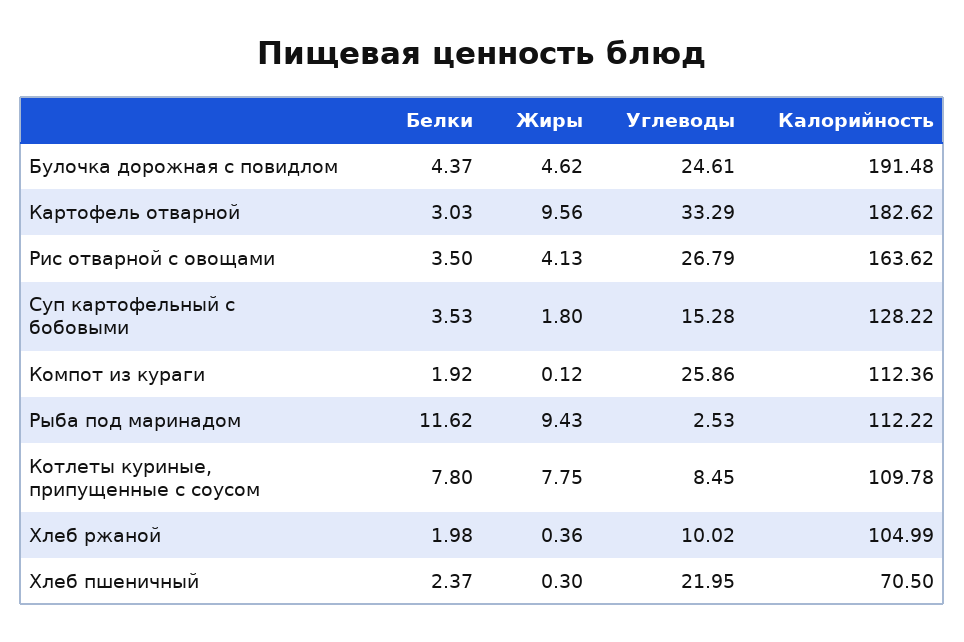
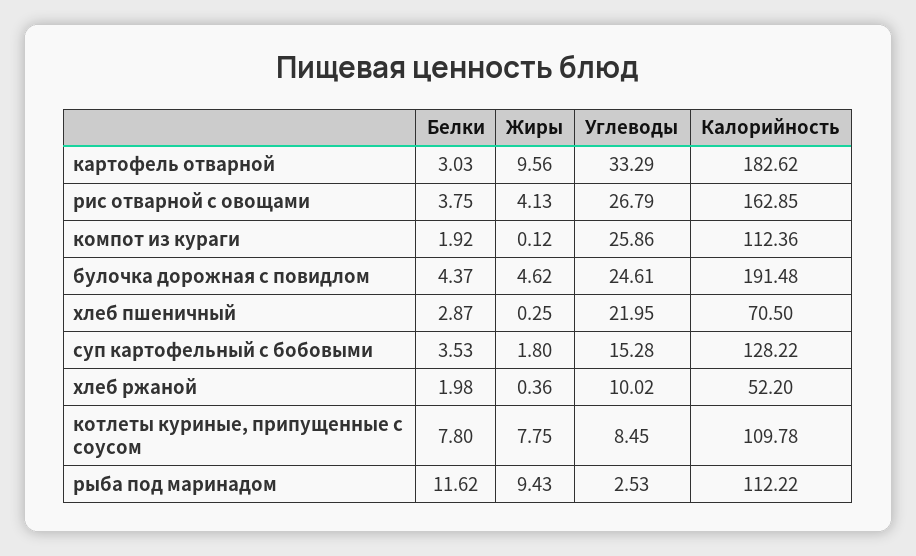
  {
    "Белки": {
      "Булочка дорожная с повидлом": 4.37,
      "Картофель отварной": 3.03,
-     "Рис отварной с овощами": 3.5,
+     "Рис отварной с овощами": 3.75,
      "Суп картофельный с бобовыми": 3.53,
      "Компот из кураги": 1.92,
      "Рыба под маринадом": 11.62,
      "Котлеты куриные, припущенные с соусом": 7.8,
      "Хлеб ржаной": 1.98,
-     "Хлеб пшеничный": 2.37
+     "Хлеб пшеничный": 2.87
    },
    "Жиры": {
      "Булочка дорожная с повидлом": 4.62,
      "Картофель отварной": 9.56,
      "Рис отварной с овощами": 4.13,
      "Суп картофельный с бобовыми": 1.8,
      "Компот из кураги": 0.12,
      "Рыба под маринадом": 9.43,
      "Котлеты куриные, припущенные с соусом": 7.75,
      "Хлеб ржаной": 0.36,
-     "Хлеб пшеничный": 0.3
+     "Хлеб пшеничный": 0.25
    },
    "Углеводы": {
      "Булочка дорожная с повидлом": 24.61,
      "Картофель отварной": 33.29,
      "Рис отварной с овощами": 26.79,
      "Суп картофельный с бобовыми": 15.28,
      "Компот из кураги": 25.86,
      "Рыба под маринадом": 2.53,
      "Котлеты куриные, припущенные с соусом": 8.45,
      "Хлеб ржаной": 10.02,
      "Хлеб пшеничный": 21.95
    },
    "Калорийность": {
      "Булочка дорожная с повидлом": 191.48,
      "Картофель отварной": 182.62,
-     "Рис отварной с овощами": 163.62,
+     "Рис отварной с овощами": 162.85,
      "Суп картофельный с бобовыми": 128.22,
      "Компот из кураги": 112.36,
      "Рыба под маринадом": 112.22,
      "Котлеты куриные, припущенные с соусом": 109.78,
-     "Хлеб ржаной": 104.99,
+     "Хлеб ржаной": 52.2,
      "Хлеб пшеничный": 70.5
    }
  }

